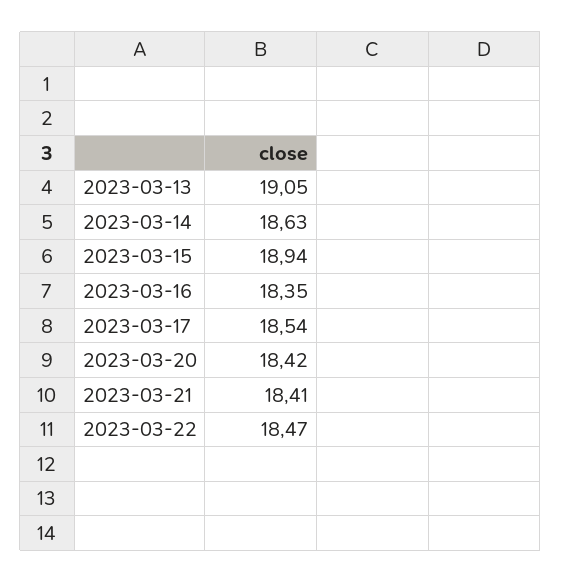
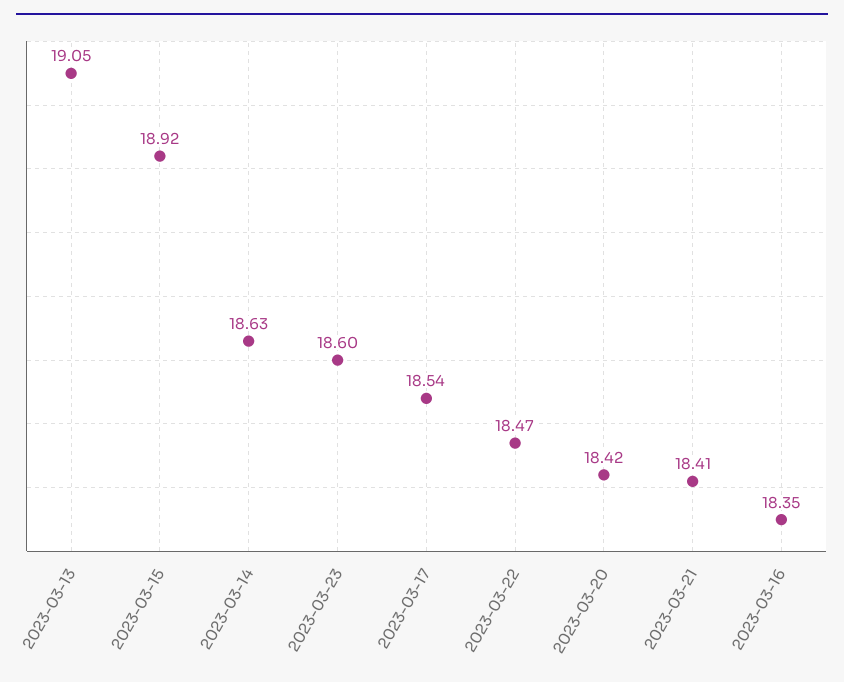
  {
    "2023-03-13": 19.05,
    "2023-03-14": 18.63,
-   "2023-03-15": 18.94,
+   "2023-03-15": 18.92,
    "2023-03-16": 18.35,
    "2023-03-17": 18.54,
    "2023-03-20": 18.42,
    "2023-03-21": 18.41,
-   "2023-03-22": 18.47
+   "2023-03-22": 18.47,
+   "2023-03-23": 18.6
  }

